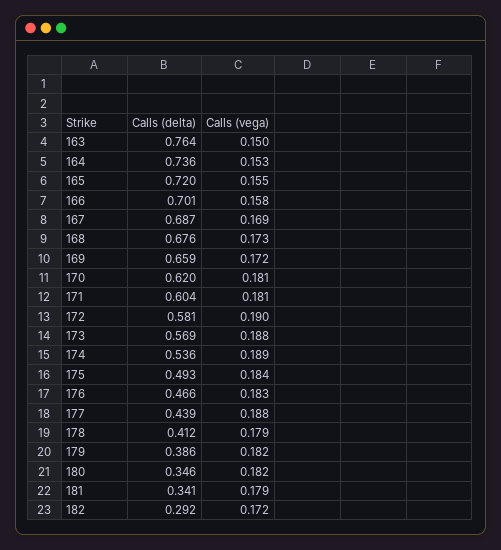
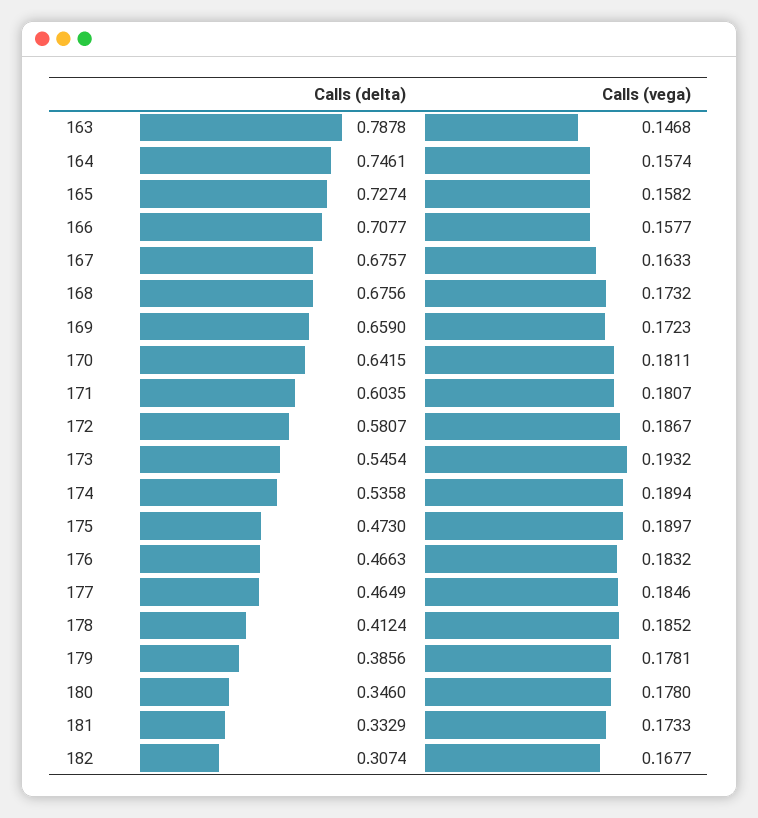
  {
    "Calls (delta)": {
-     "163": 0.764,
+     "163": 0.7878,
-     "164": 0.736,
+     "164": 0.7461,
-     "165": 0.72,
+     "165": 0.7274,
-     "166": 0.701,
+     "166": 0.7077,
-     "167": 0.687,
+     "167": 0.6757,
      "168": 0.6756,
      "169": 0.659,
-     "170": 0.62,
+     "170": 0.6415,
      "171": 0.6035,
      "172": 0.5807,
-     "173": 0.569,
+     "173": 0.5454,
      "174": 0.5358,
-     "175": 0.493,
+     "175": 0.473,
      "176": 0.4663,
-     "177": 0.439,
+     "177": 0.4649,
      "178": 0.4124,
      "179": 0.3856,
      "180": 0.346,
-     "181": 0.341,
+     "181": 0.3329,
-     "182": 0.292
+     "182": 0.3074
    },
    "Calls (vega)": {
-     "163": 0.15,
+     "163": 0.1468,
-     "164": 0.153,
+     "164": 0.1574,
-     "165": 0.155,
+     "165": 0.1582,
      "166": 0.1577,
-     "167": 0.169,
+     "167": 0.1633,
      "168": 0.1732,
      "169": 0.1723,
      "170": 0.1811,
      "171": 0.1807,
-     "172": 0.19,
+     "172": 0.1867,
-     "173": 0.188,
+     "173": 0.1932,
      "174": 0.1894,
-     "175": 0.184,
+     "175": 0.1897,
      "176": 0.1832,
-     "177": 0.188,
+     "177": 0.1846,
-     "178": 0.179,
+     "178": 0.1852,
-     "179": 0.182,
+     "179": 0.1781,
-     "180": 0.182,
+     "180": 0.178,
-     "181": 0.179,
+     "181": 0.1733,
-     "182": 0.172
+     "182": 0.1677
    }
  }

